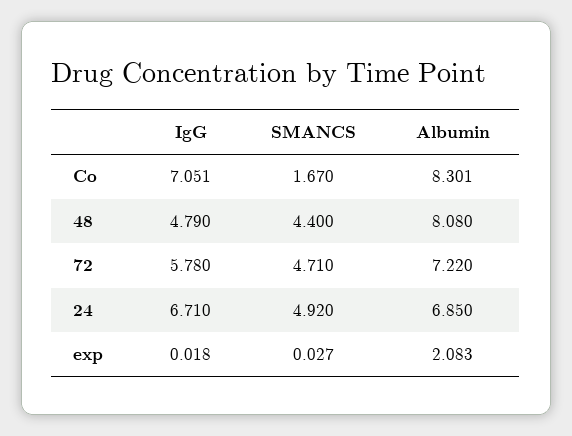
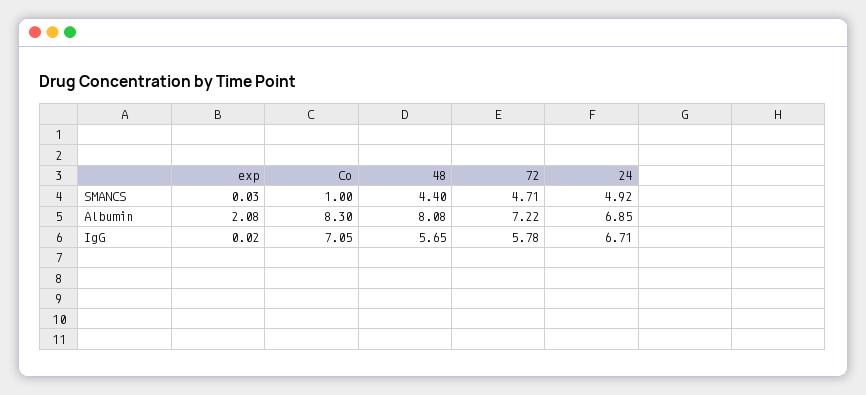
  {
    "IgG": {
      "Co": 7.051,
-     "48": 4.79,
+     "48": 5.65,
      "72": 5.78,
      "24": 6.71,
      "exp": 0.018
    },
    "SMANCS": {
-     "Co": 1.67,
+     "Co": 1,
      "48": 4.4,
      "72": 4.71,
      "24": 4.92,
      "exp": 0.027
    },
    "Albumin": {
      "Co": 8.301,
      "48": 8.08,
      "72": 7.22,
      "24": 6.85,
      "exp": 2.083
    }
  }

